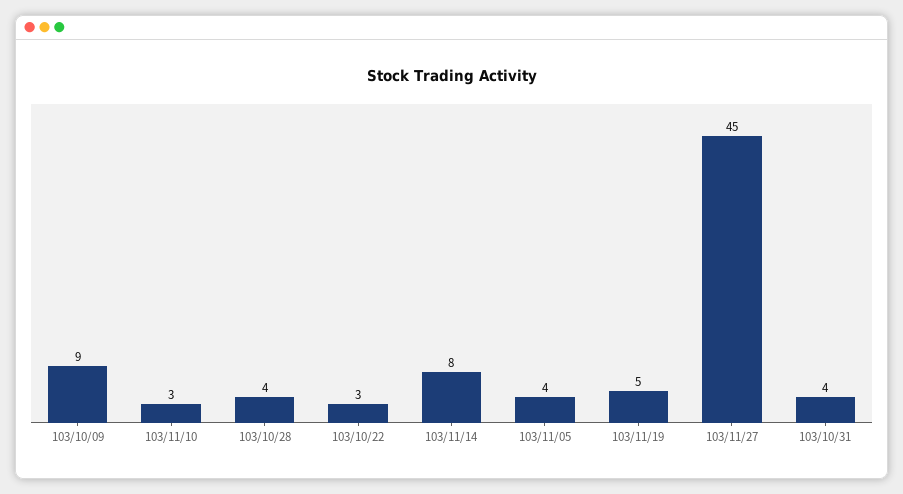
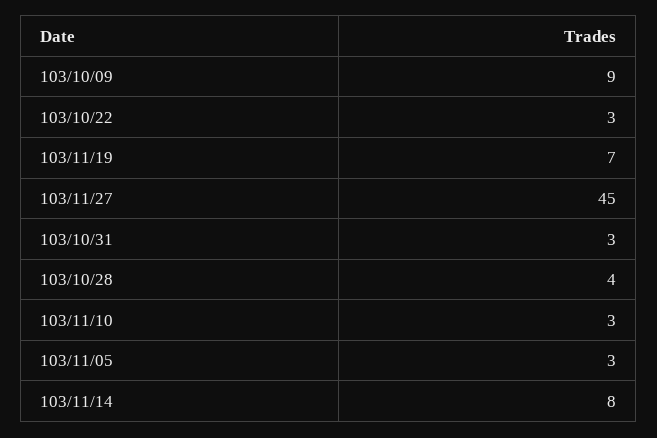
  {
    "103/10/09": 9,
    "103/11/10": 3,
    "103/10/28": 4,
    "103/10/22": 3,
    "103/11/14": 8,
-   "103/11/05": 4,
+   "103/11/05": 3,
-   "103/11/19": 5,
+   "103/11/19": 7,
    "103/11/27": 45,
-   "103/10/31": 4
+   "103/10/31": 3
  }

